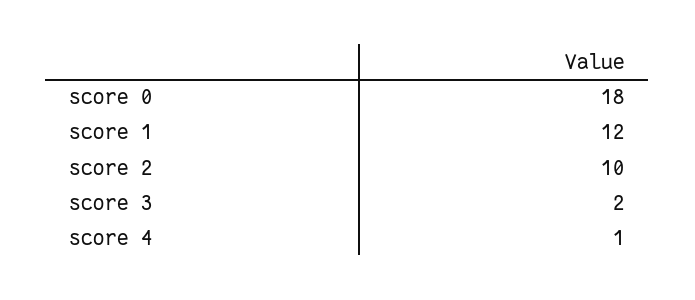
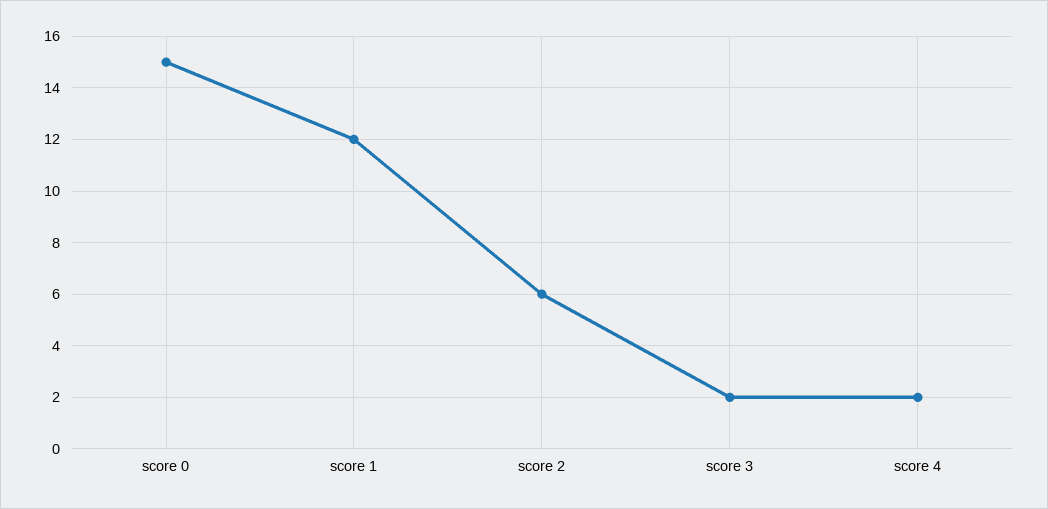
  {
-   "score 0": 18,
+   "score 0": 15,
    "score 1": 12,
-   "score 2": 10,
+   "score 2": 6,
    "score 3": 2,
-   "score 4": 1
+   "score 4": 2
  }

